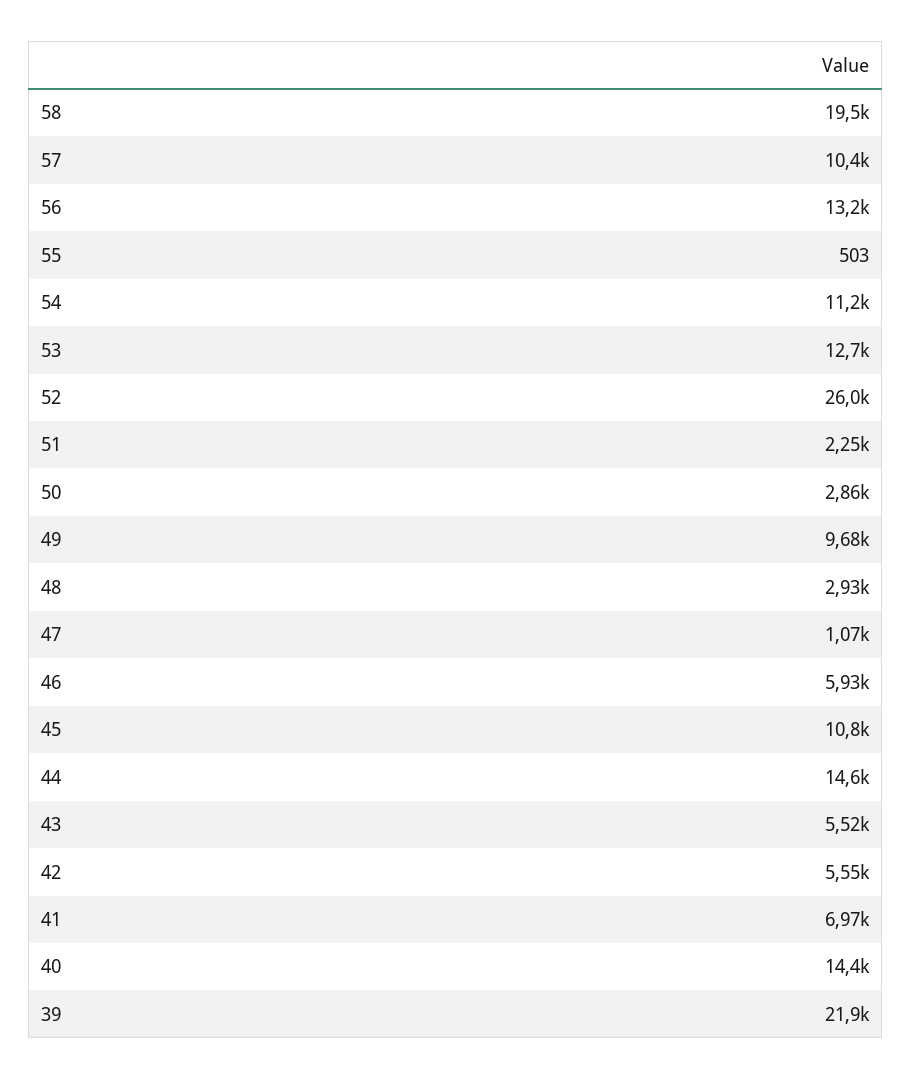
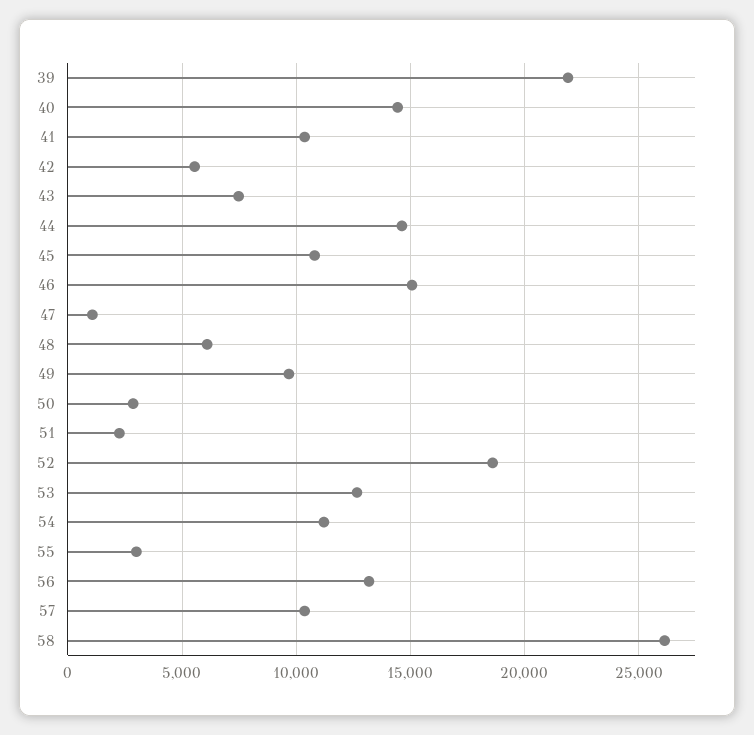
  {
-   "58": 19500,
+   "58": 26000,
    "57": 10400,
    "56": 13200,
-   "55": 503,
+   "55": 3000,
    "54": 11200,
    "53": 12700,
-   "52": 26000,
+   "52": 18500,
    "51": 2250,
    "50": 2860,
    "49": 9680,
-   "48": 2930,
+   "48": 6000,
    "47": 1070,
-   "46": 5930,
+   "46": 15000,
    "45": 10800,
    "44": 14600,
-   "43": 5520,
+   "43": 7500,
    "42": 5550,
-   "41": 6970,
+   "41": 10500,
    "40": 14400,
    "39": 21900
  }

